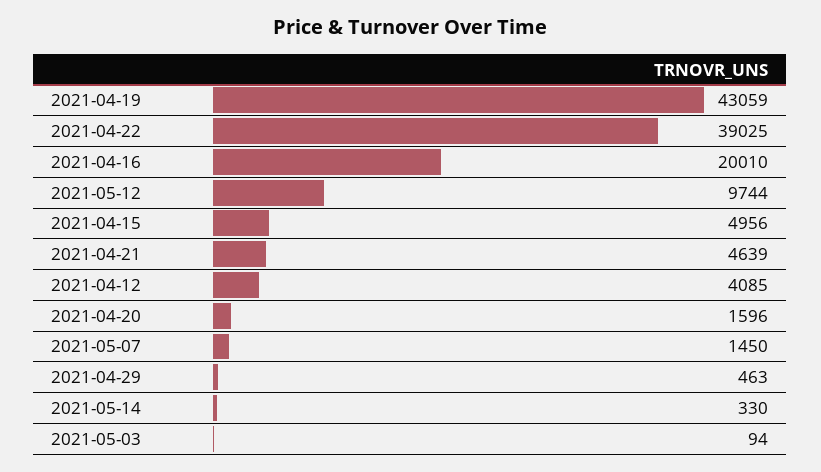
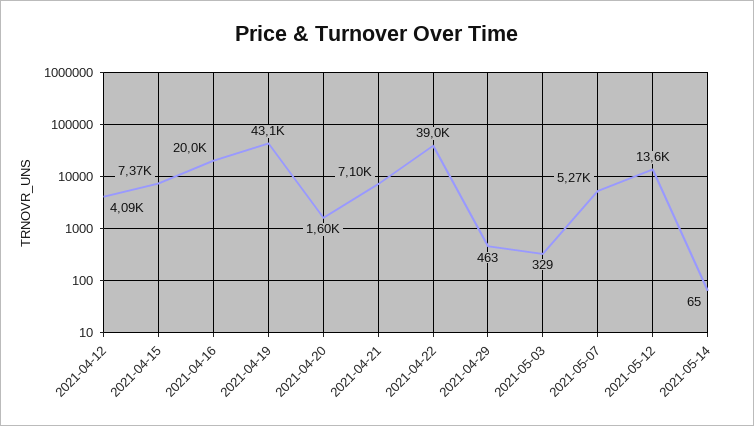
  {
    "2021-04-19": 43059,
    "2021-04-22": 39025,
    "2021-04-16": 20010,
-   "2021-05-12": 9744,
+   "2021-05-12": 13600,
-   "2021-04-15": 4956,
+   "2021-04-15": 7370,
-   "2021-04-21": 4639,
+   "2021-04-21": 7100,
    "2021-04-12": 4085,
    "2021-04-20": 1596,
-   "2021-05-07": 1450,
+   "2021-05-07": 5270,
    "2021-04-29": 463,
-   "2021-05-14": 330,
+   "2021-05-14": 65,
-   "2021-05-03": 94
+   "2021-05-03": 329
  }

